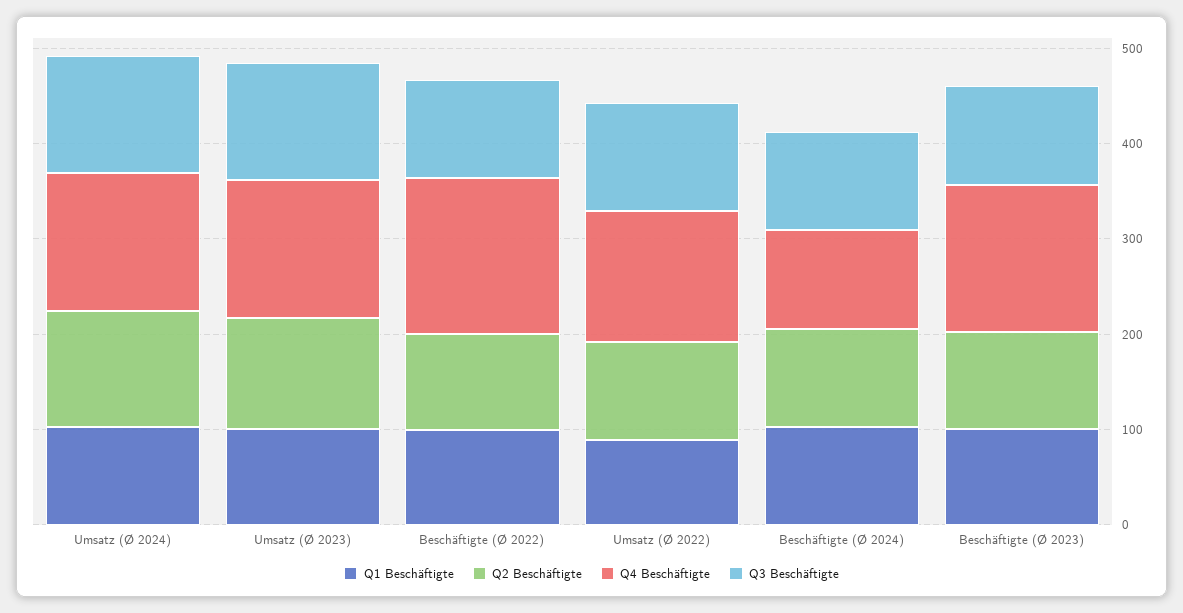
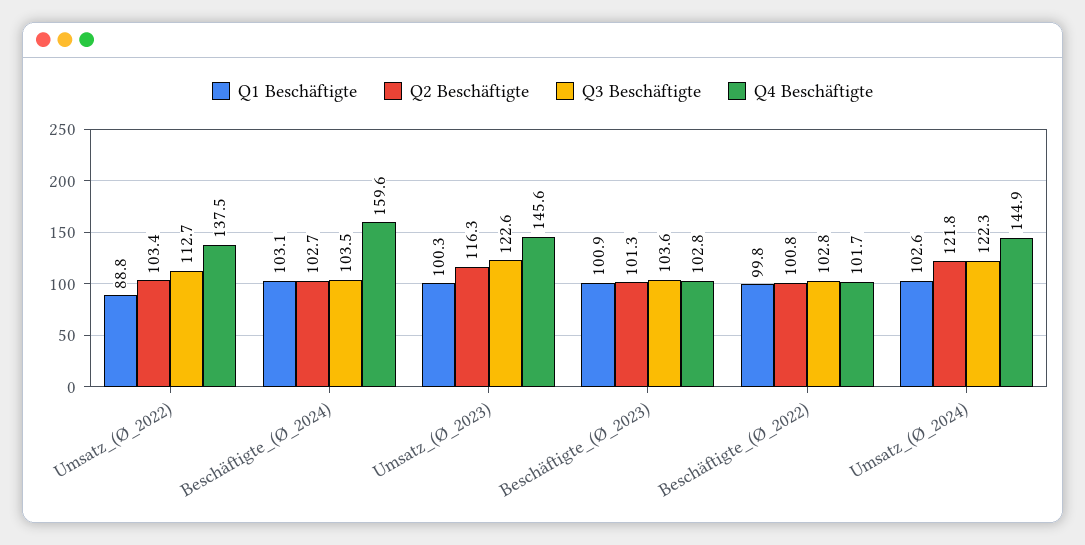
  {
    "Q1 Beschäftigte": {
      "Umsatz (Ø 2024)": 102.6,
      "Umsatz (Ø 2023)": 100.3,
      "Beschäftigte (Ø 2022)": 99.8,
      "Umsatz (Ø 2022)": 88.8,
      "Beschäftigte (Ø 2024)": 103.1,
      "Beschäftigte (Ø 2023)": 100.9
    },
    "Q2 Beschäftigte": {
      "Umsatz (Ø 2024)": 121.8,
      "Umsatz (Ø 2023)": 116.3,
      "Beschäftigte (Ø 2022)": 100.8,
      "Umsatz (Ø 2022)": 103.4,
      "Beschäftigte (Ø 2024)": 102.7,
      "Beschäftigte (Ø 2023)": 101.3
    },
    "Q4 Beschäftigte": {
      "Umsatz (Ø 2024)": 144.9,
      "Umsatz (Ø 2023)": 145.6,
-     "Beschäftigte (Ø 2022)": 160,
+     "Beschäftigte (Ø 2022)": 101.7,
      "Umsatz (Ø 2022)": 137.5,
-     "Beschäftigte (Ø 2024)": 100,
+     "Beschäftigte (Ø 2024)": 159.6,
-     "Beschäftigte (Ø 2023)": 160
+     "Beschäftigte (Ø 2023)": 102.8
    },
    "Q3 Beschäftigte": {
      "Umsatz (Ø 2024)": 122.3,
      "Umsatz (Ø 2023)": 122.6,
      "Beschäftigte (Ø 2022)": 102.8,
      "Umsatz (Ø 2022)": 112.7,
      "Beschäftigte (Ø 2024)": 103.5,
      "Beschäftigte (Ø 2023)": 103.6
    }
  }

